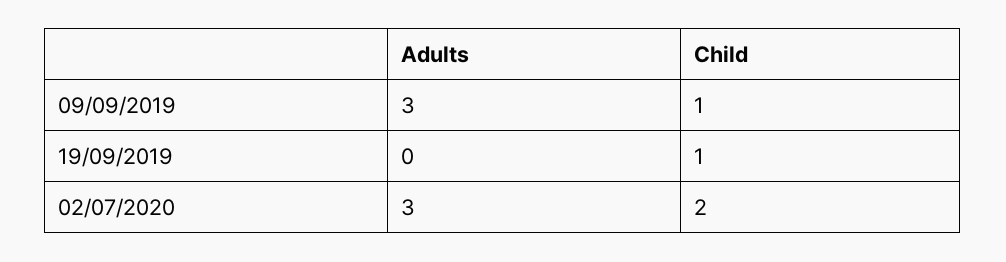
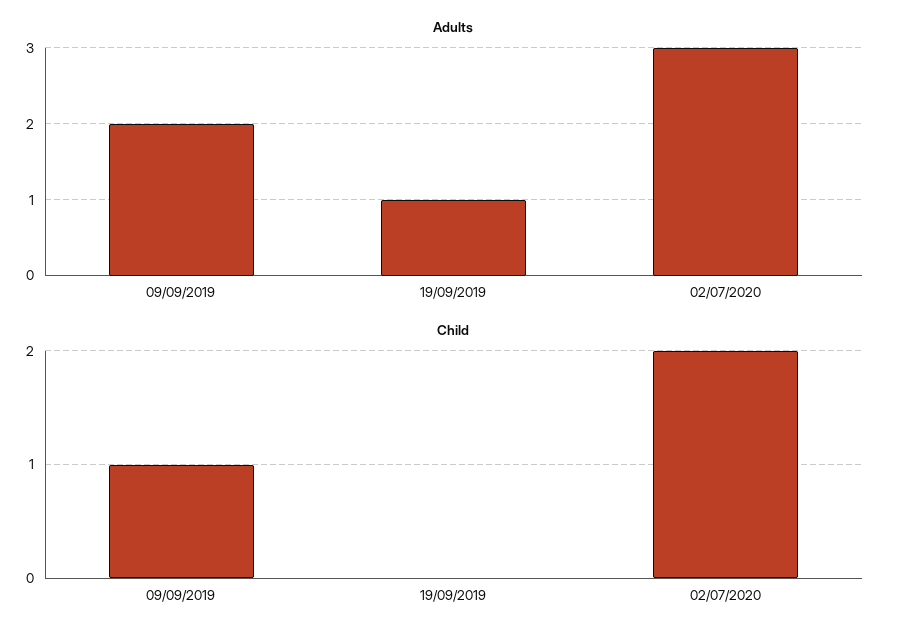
  {
    "Adults": {
-     "09/09/2019": 3,
+     "09/09/2019": 2,
-     "19/09/2019": 0,
+     "19/09/2019": 1,
      "02/07/2020": 3
    },
    "Child": {
      "09/09/2019": 1,
-     "19/09/2019": 1,
+     "19/09/2019": 0,
      "02/07/2020": 2
    }
  }

